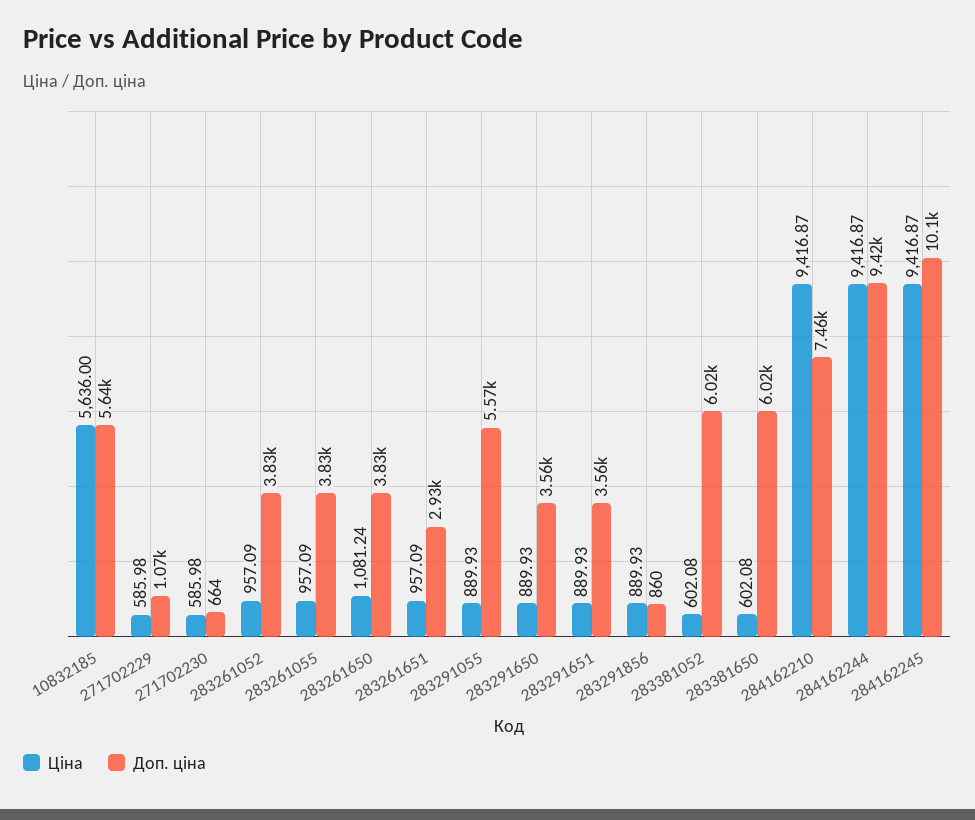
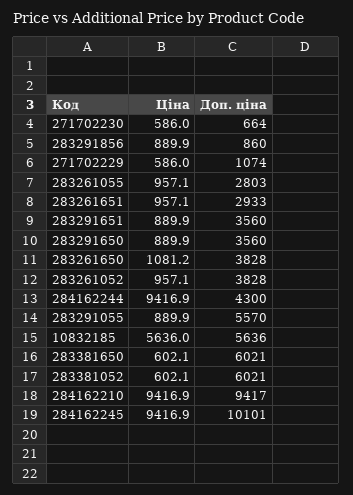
  {
    "Ціна": {
      "10832185": 5636,
      "271702229": 585.98,
      "271702230": 585.98,
      "283261052": 957.09,
      "283261055": 957.09,
      "283261650": 1081.24,
      "283261651": 957.09,
      "283291055": 889.93,
      "283291650": 889.93,
      "283291651": 889.93,
      "283291856": 889.93,
      "283381052": 602.08,
      "283381650": 602.08,
      "284162210": 9416.87,
      "284162244": 9416.87,
      "284162245": 9416.87
    },
    "Доп. ціна": {
      "10832185": 5636,
      "271702229": 1074,
      "271702230": 664,
      "283261052": 3828,
-     "283261055": 3830,
+     "283261055": 2803,
      "283261650": 3828,
      "283261651": 2933,
      "283291055": 5570,
      "283291650": 3560,
      "283291651": 3560,
      "283291856": 860,
      "283381052": 6021,
      "283381650": 6021,
-     "284162210": 7460,
+     "284162210": 9417,
-     "284162244": 9420,
+     "284162244": 4300,
      "284162245": 10101
    }
  }

